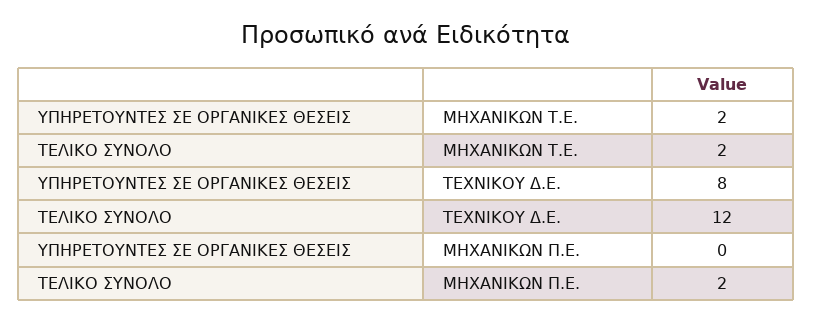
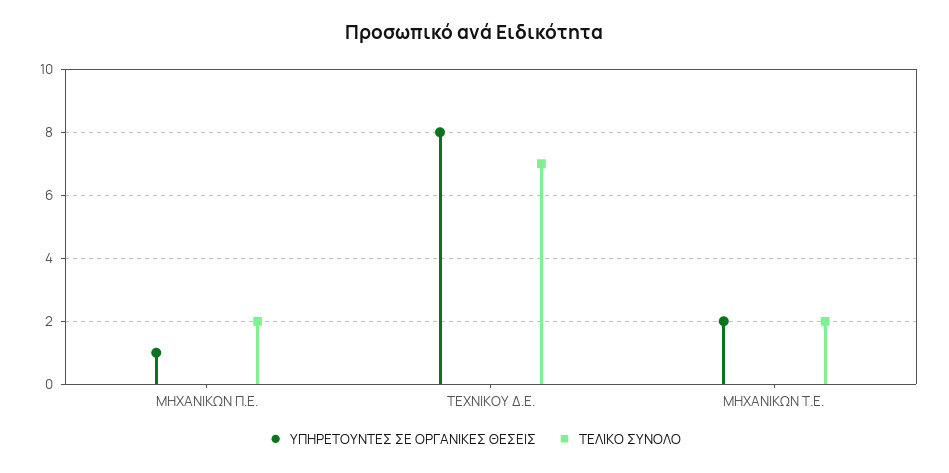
  {
    "ΥΠΗΡΕΤΟΥΝΤΕΣ ΣΕ ΟΡΓΑΝΙΚΕΣ ΘΕΣΕΙΣ": {
      "ΜΗΧΑΝΙΚΩΝ Τ.Ε.": 2,
      "ΤΕΧΝΙΚΟΥ Δ.Ε.": 8,
-     "ΜΗΧΑΝΙΚΩΝ Π.Ε.": 0
+     "ΜΗΧΑΝΙΚΩΝ Π.Ε.": 1
    },
    "ΤΕΛΙΚΟ ΣΥΝΟΛΟ": {
      "ΜΗΧΑΝΙΚΩΝ Τ.Ε.": 2,
-     "ΤΕΧΝΙΚΟΥ Δ.Ε.": 12,
+     "ΤΕΧΝΙΚΟΥ Δ.Ε.": 7,
      "ΜΗΧΑΝΙΚΩΝ Π.Ε.": 2
    }
  }

